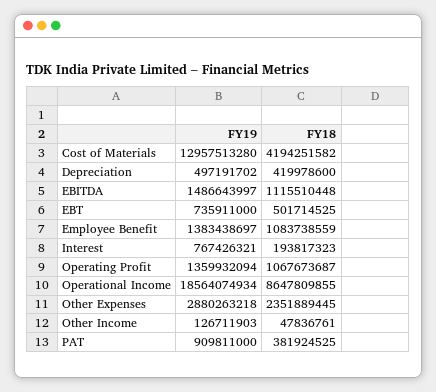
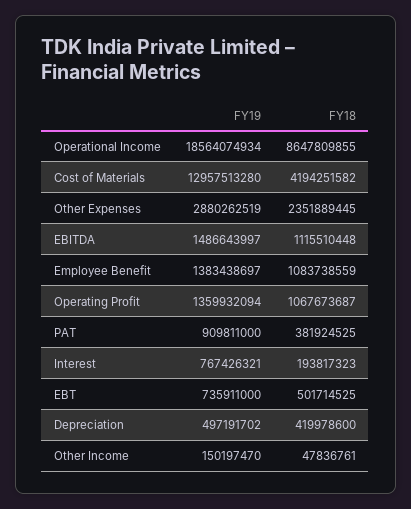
  {
    "FY19": {
      "Cost of Materials": 12957513280,
      "Depreciation": 497191702,
      "EBITDA": 1486643997,
      "EBT": 735911000,
      "Employee Benefit": 1383438697,
      "Interest": 767426321,
      "Operating Profit": 1359932094,
      "Operational Income": 18564074934,
-     "Other Expenses": 2880263218,
+     "Other Expenses": 2880262519,
-     "Other Income": 126711903,
+     "Other Income": 150197470,
      "PAT": 909811000
    },
    "FY18": {
      "Cost of Materials": 4194251582,
      "Depreciation": 419978600,
      "EBITDA": 1115510448,
      "EBT": 501714525,
      "Employee Benefit": 1083738559,
      "Interest": 193817323,
      "Operating Profit": 1067673687,
      "Operational Income": 8647809855,
      "Other Expenses": 2351889445,
      "Other Income": 47836761,
      "PAT": 381924525
    }
  }

